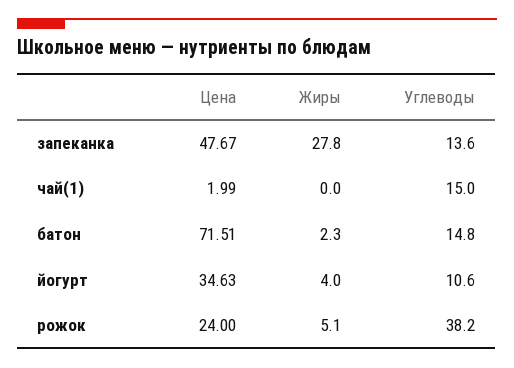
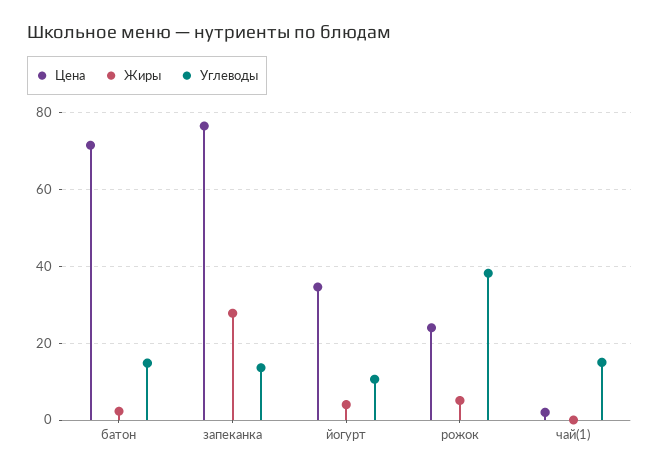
  {
    "Цена": {
-     "запеканка": 47.67,
+     "запеканка": 76,
      "чай(1)": 1.99,
      "батон": 71.51,
      "йогурт": 34.63,
      "рожок": 24
    },
    "Жиры": {
      "запеканка": 27.8,
      "чай(1)": 0,
      "батон": 2.3,
      "йогурт": 4,
      "рожок": 5.1
    },
    "Углеводы": {
      "запеканка": 13.6,
      "чай(1)": 15,
      "батон": 14.8,
      "йогурт": 10.6,
      "рожок": 38.2
    }
  }

